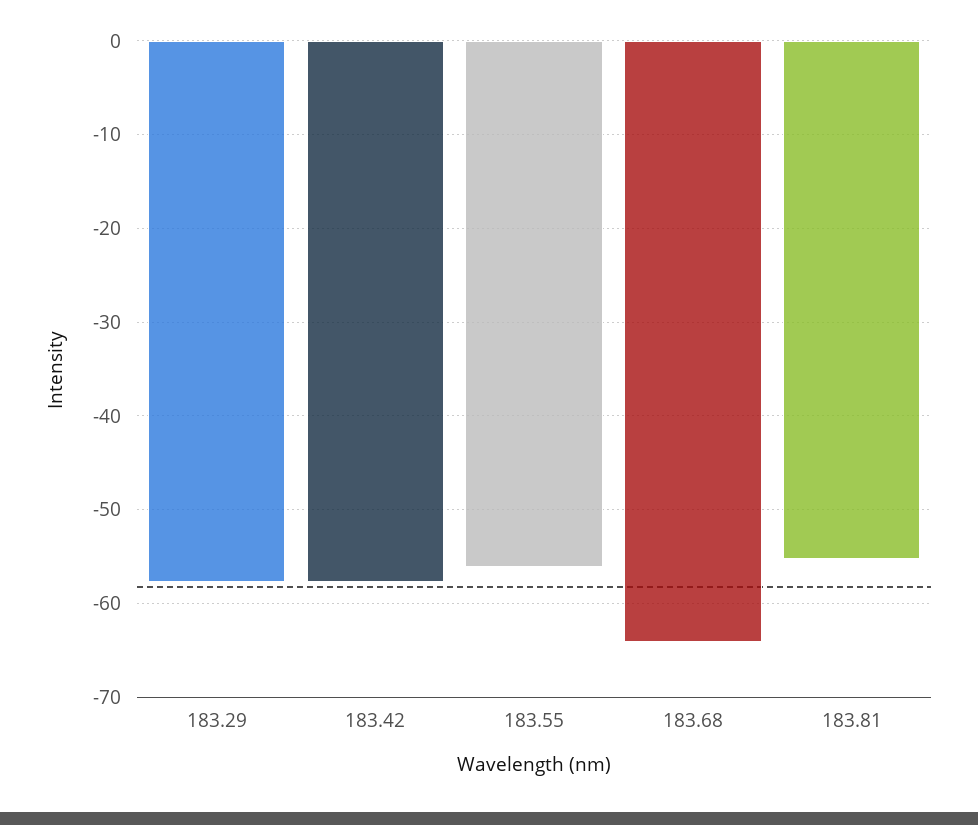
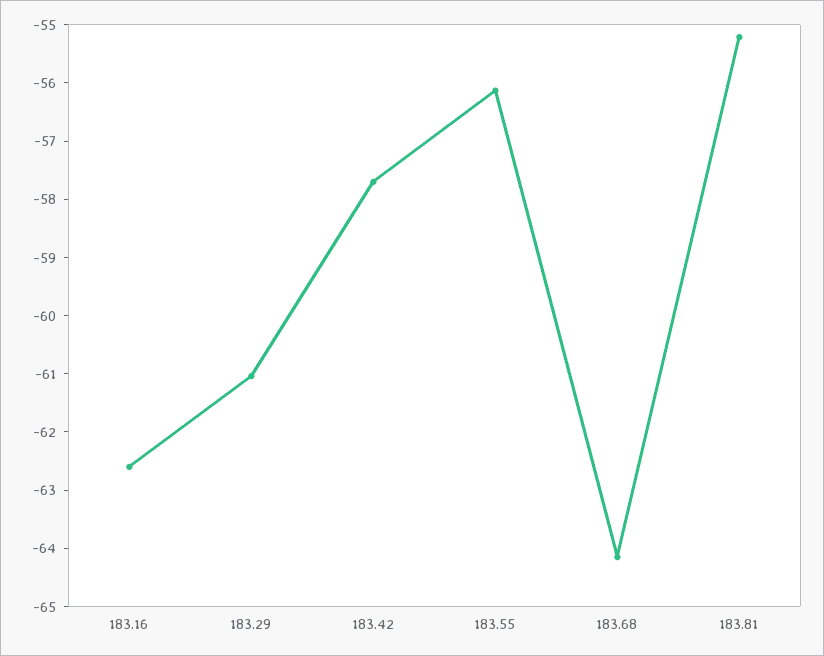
  {
-   "183.29": -58,
+   "183.29": -61,
    "183.42": -57.8,
    "183.55": -56.2,
    "183.68": -64.2,
-   "183.81": -55.2
+   "183.81": -55.2,
+   "183.16": -62.6
  }

